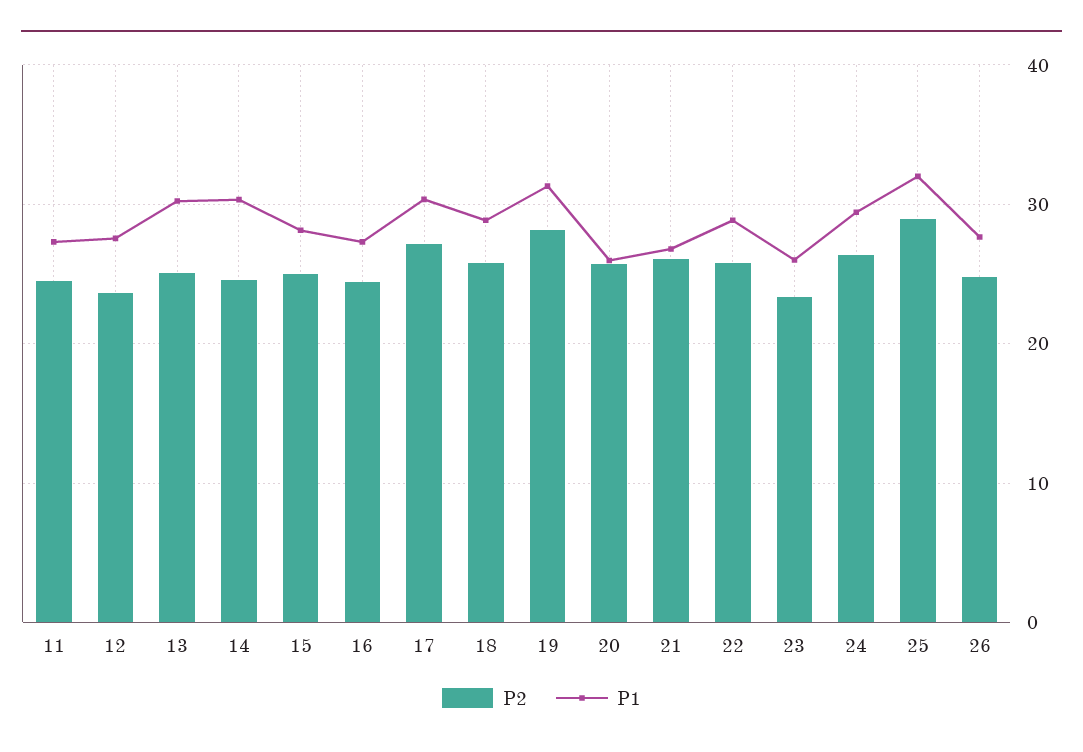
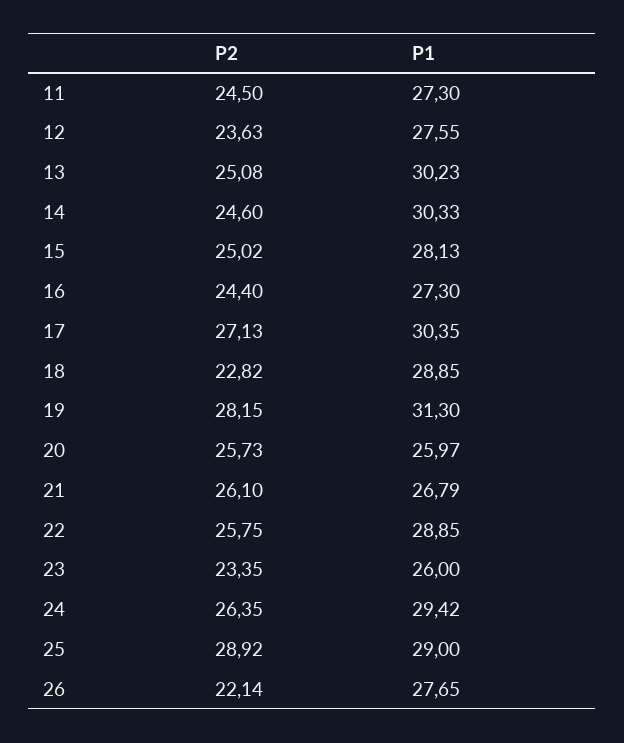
  {
    "P2": {
      "11": 24.5,
      "12": 23.63,
      "13": 25.08,
      "14": 24.6,
      "15": 25.02,
      "16": 24.4,
      "17": 27.13,
-     "18": 26,
+     "18": 22.82,
      "19": 28.15,
      "20": 25.73,
      "21": 26.1,
      "22": 25.75,
      "23": 23.35,
      "24": 26.35,
      "25": 28.92,
-     "26": 25
+     "26": 22.14
    },
    "P1": {
      "11": 27.3,
      "12": 27.55,
      "13": 30.23,
      "14": 30.33,
      "15": 28.13,
      "16": 27.3,
      "17": 30.35,
      "18": 28.85,
      "19": 31.3,
      "20": 25.97,
      "21": 26.79,
      "22": 28.85,
      "23": 26,
      "24": 29.42,
-     "25": 32,
+     "25": 29,
      "26": 27.65
    }
  }

